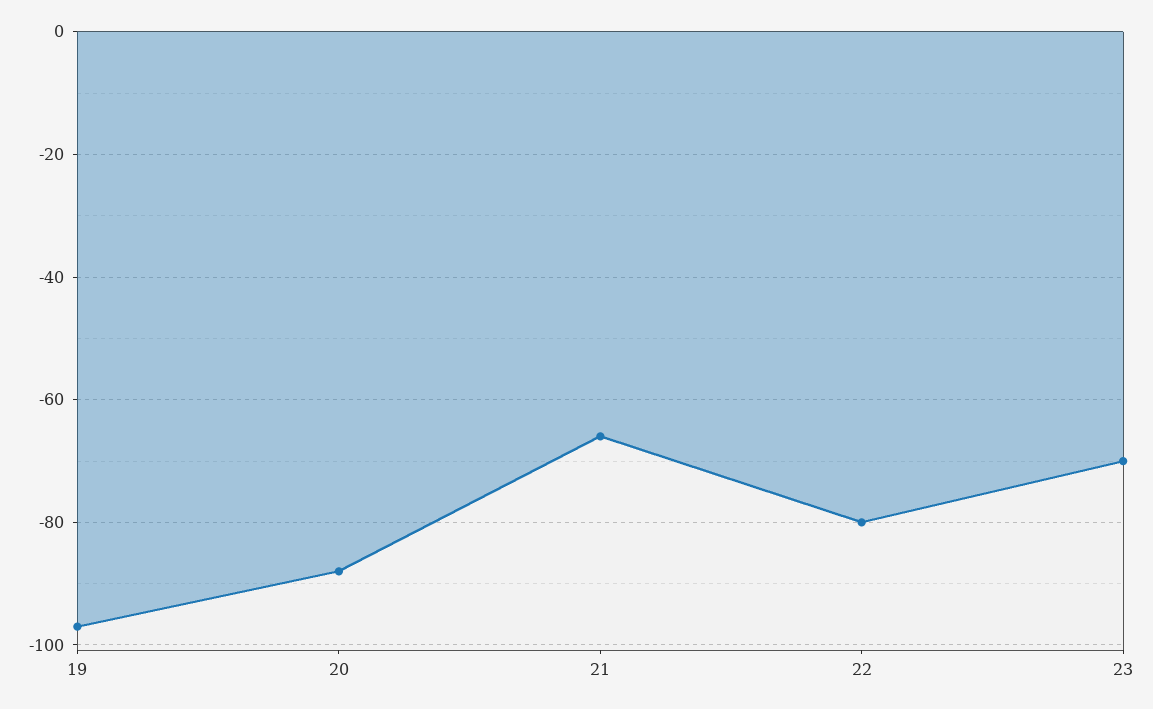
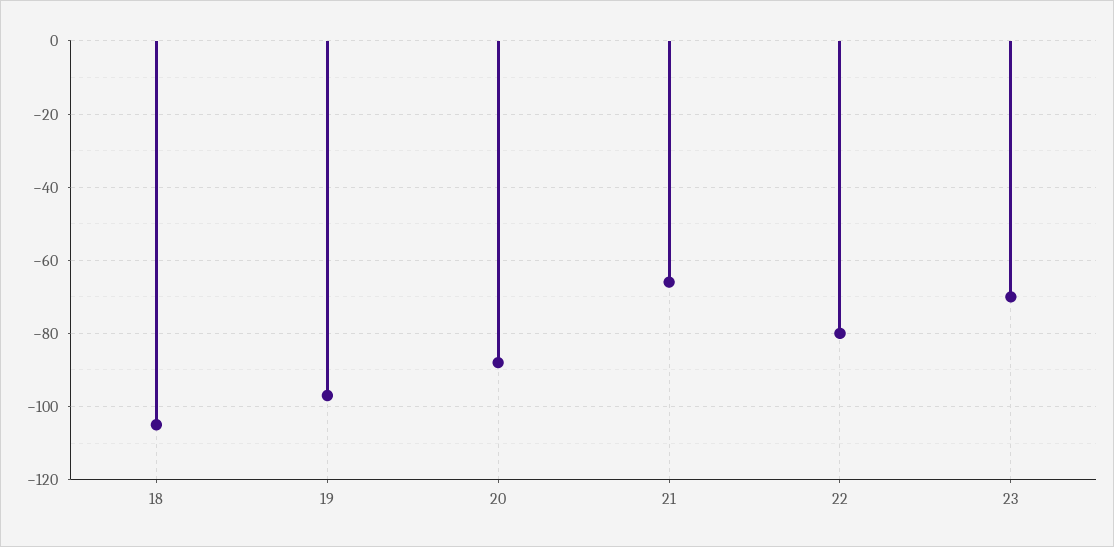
  {
    "19": -95,
    "20": -90,
    "21": -65,
    "22": -80,
-   "23": -70
+   "23": -70,
+   "18": -105
  }

